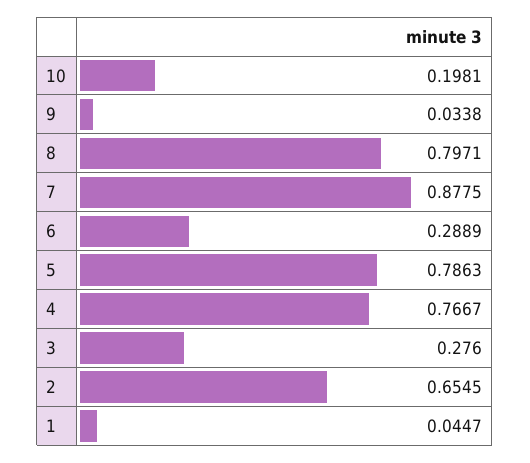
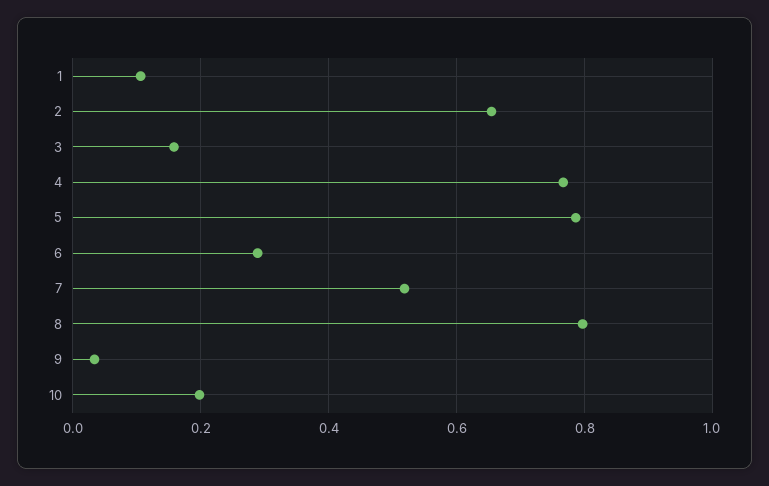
  {
    "10": 0.1981,
    "9": 0.0338,
    "8": 0.7971,
-   "7": 0.8775,
+   "7": 0.52,
    "6": 0.2889,
    "5": 0.7863,
    "4": 0.7667,
-   "3": 0.276,
+   "3": 0.16,
    "2": 0.6545,
-   "1": 0.0447
+   "1": 0.1
  }

